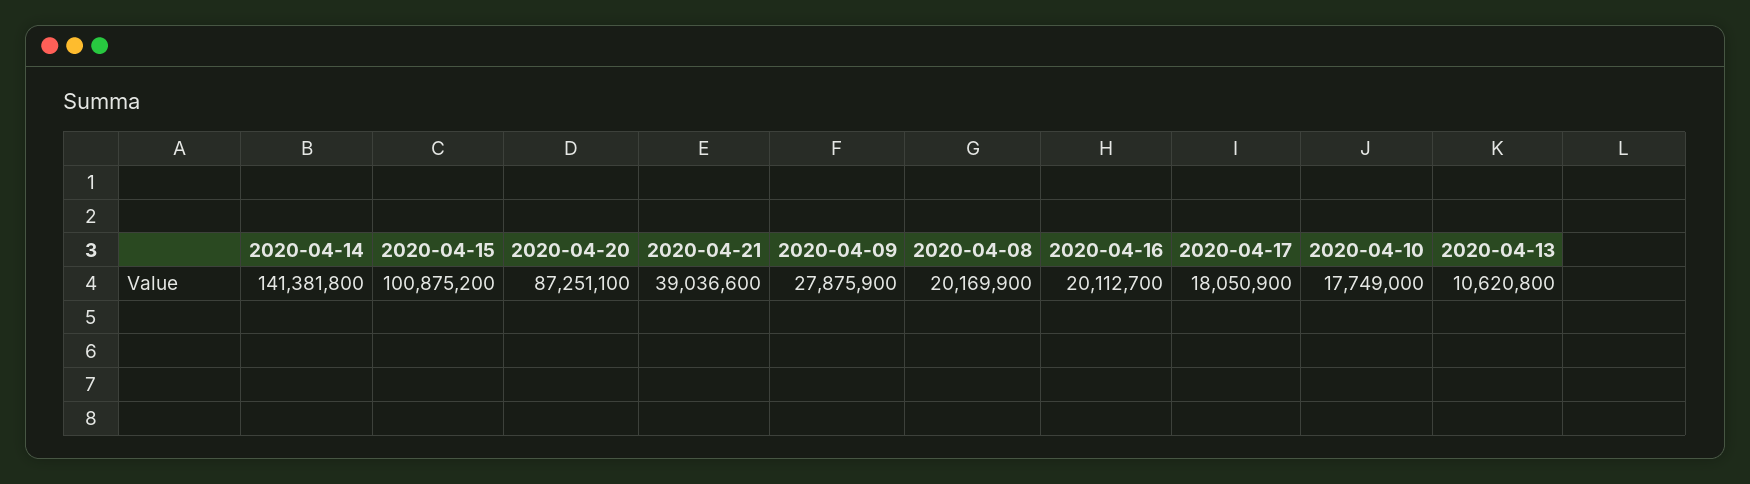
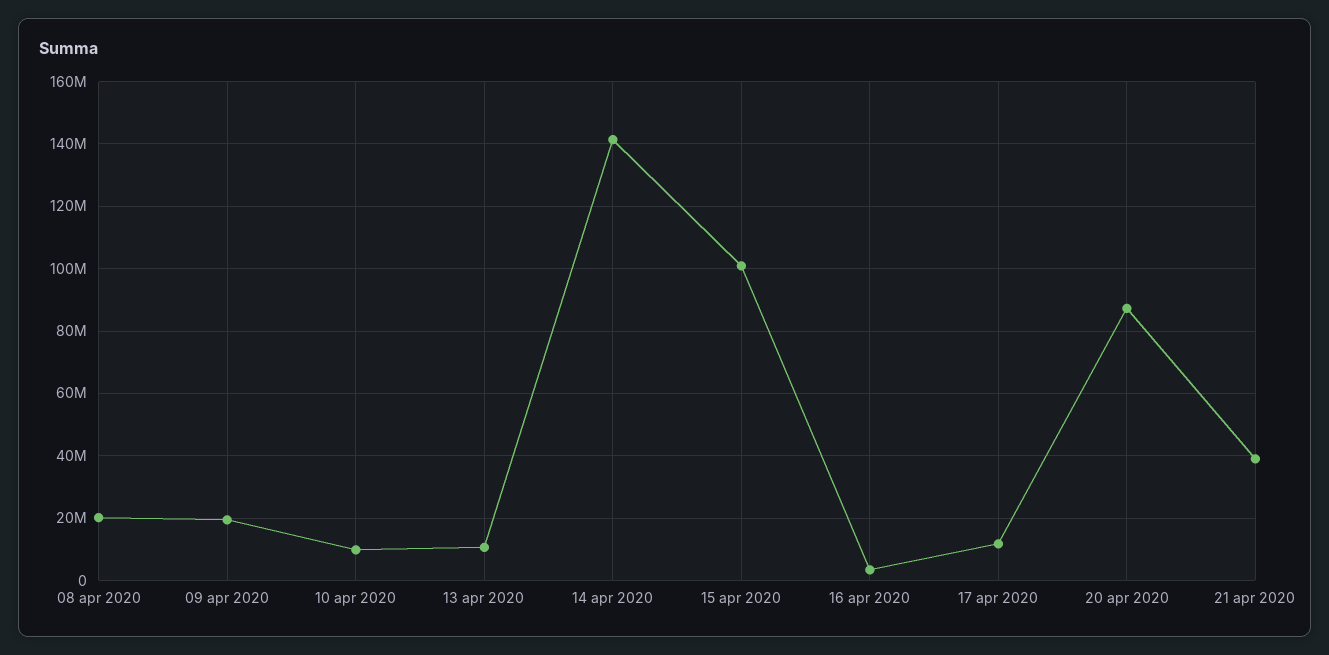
  {
    "2020-04-14": 141381800,
    "2020-04-15": 100875200,
    "2020-04-20": 87251100,
    "2020-04-21": 39036600,
-   "2020-04-09": 27875900,
+   "2020-04-09": 20000000,
    "2020-04-08": 20169900,
-   "2020-04-16": 20112700,
+   "2020-04-16": 4000000,
-   "2020-04-17": 18050900,
+   "2020-04-17": 12000000,
-   "2020-04-10": 17749000,
+   "2020-04-10": 10000000,
    "2020-04-13": 10620800
  }

